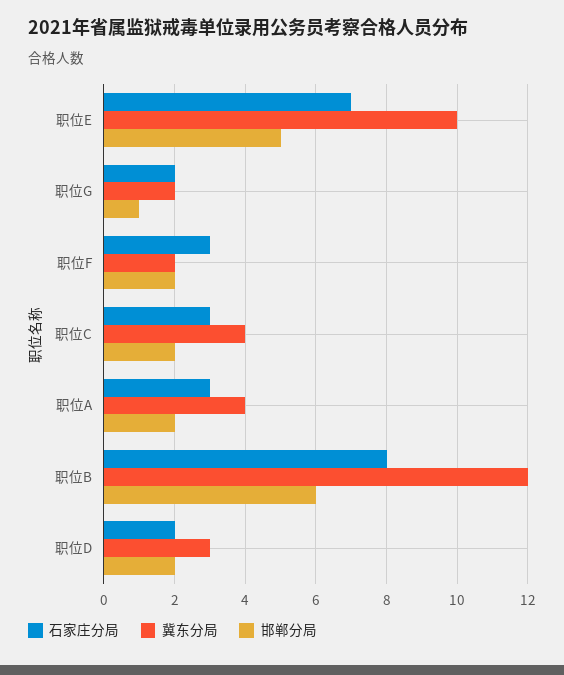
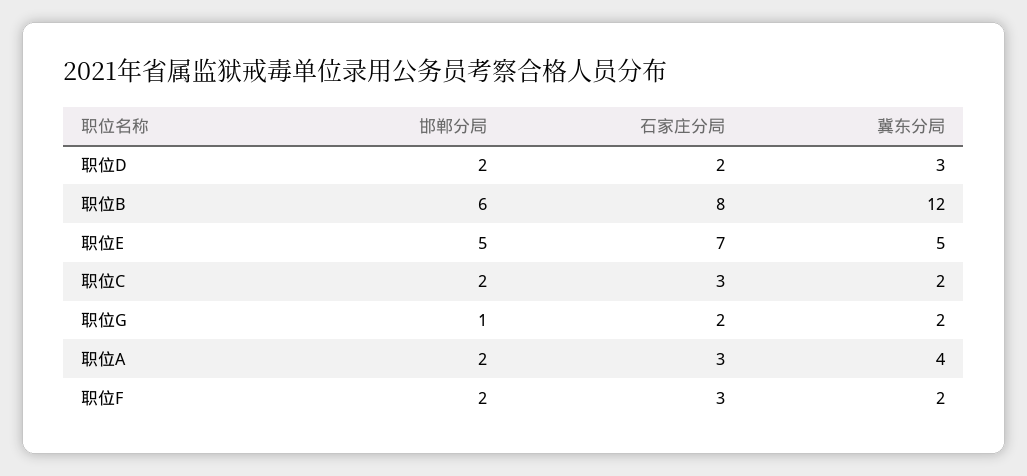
  {
    "石家庄分局": {
      "职位E": 7,
      "职位G": 2,
      "职位F": 3,
      "职位C": 3,
      "职位A": 3,
      "职位B": 8,
      "职位D": 2
    },
    "冀东分局": {
-     "职位E": 10,
+     "职位E": 5,
      "职位G": 2,
      "职位F": 2,
-     "职位C": 4,
+     "职位C": 2,
      "职位A": 4,
      "职位B": 12,
      "职位D": 3
    },
    "邯郸分局": {
      "职位E": 5,
      "职位G": 1,
      "职位F": 2,
      "职位C": 2,
      "职位A": 2,
      "职位B": 6,
      "职位D": 2
    }
  }

